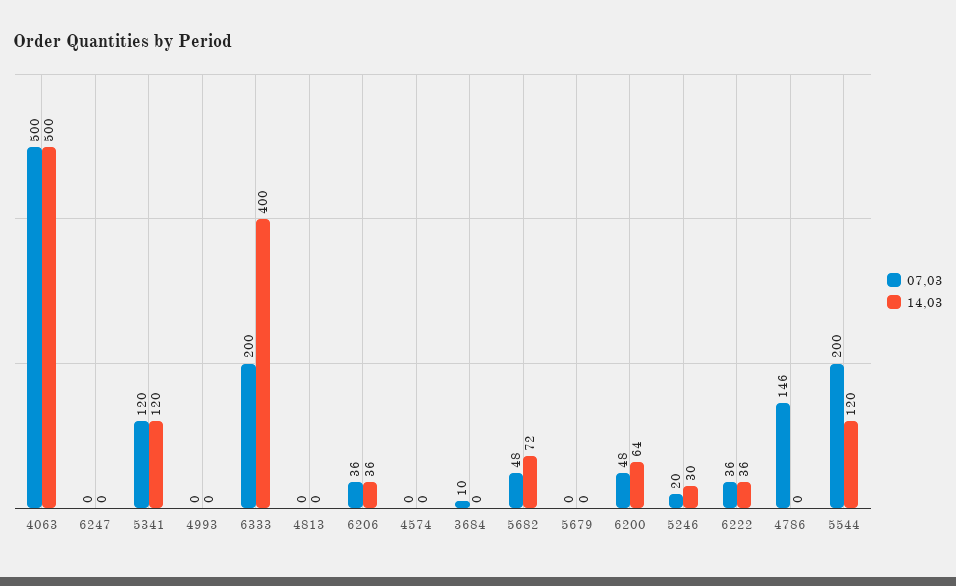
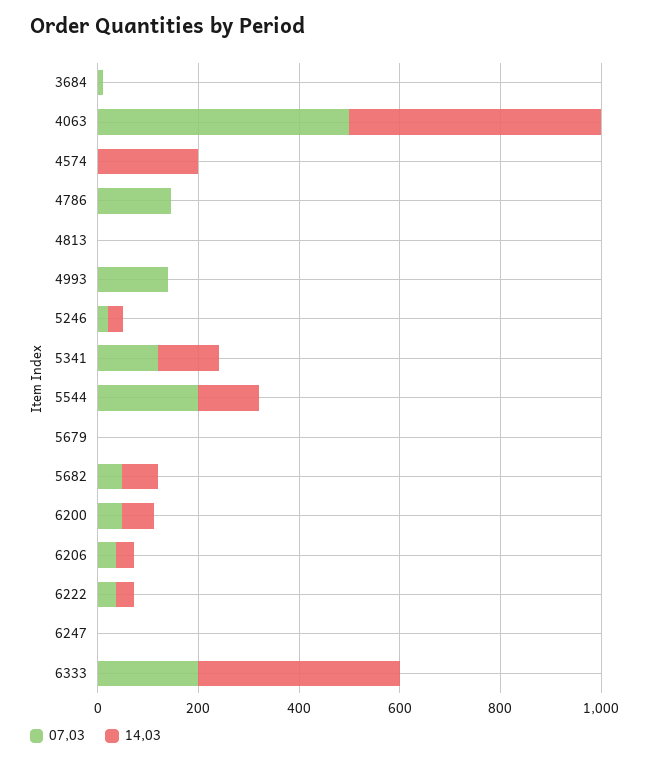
  {
    "07,03": {
      "4063": 500,
      "6247": 0,
      "5341": 120,
-     "4993": 0,
+     "4993": 150,
      "6333": 200,
      "4813": 0,
      "6206": 36,
      "4574": 0,
      "3684": 10,
      "5682": 48,
      "5679": 0,
      "6200": 48,
      "5246": 20,
      "6222": 36,
      "4786": 146,
      "5544": 200
    },
    "14,03": {
      "4063": 500,
      "6247": 0,
      "5341": 120,
      "4993": 0,
      "6333": 400,
      "4813": 0,
      "6206": 36,
-     "4574": 0,
+     "4574": 200,
      "3684": 0,
      "5682": 72,
      "5679": 0,
      "6200": 64,
      "5246": 30,
      "6222": 36,
      "4786": 0,
      "5544": 120
    }
  }

